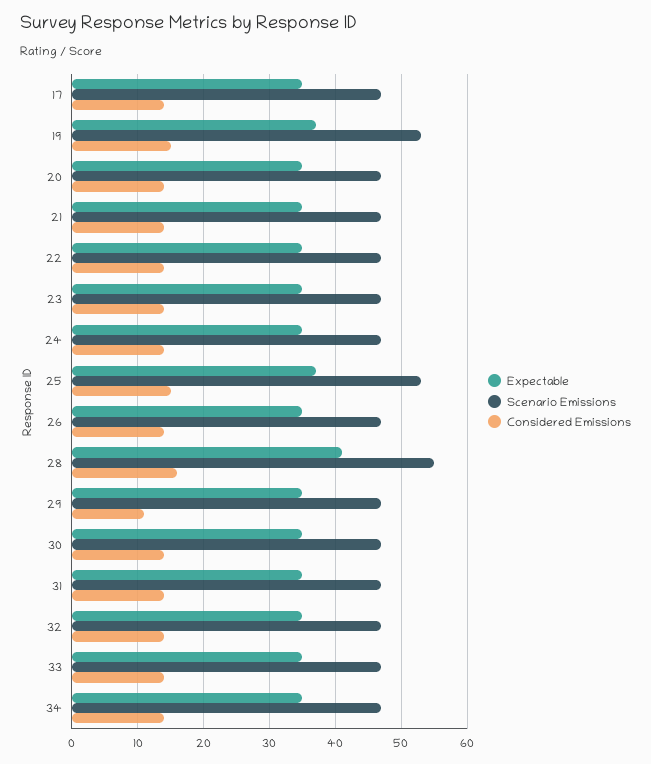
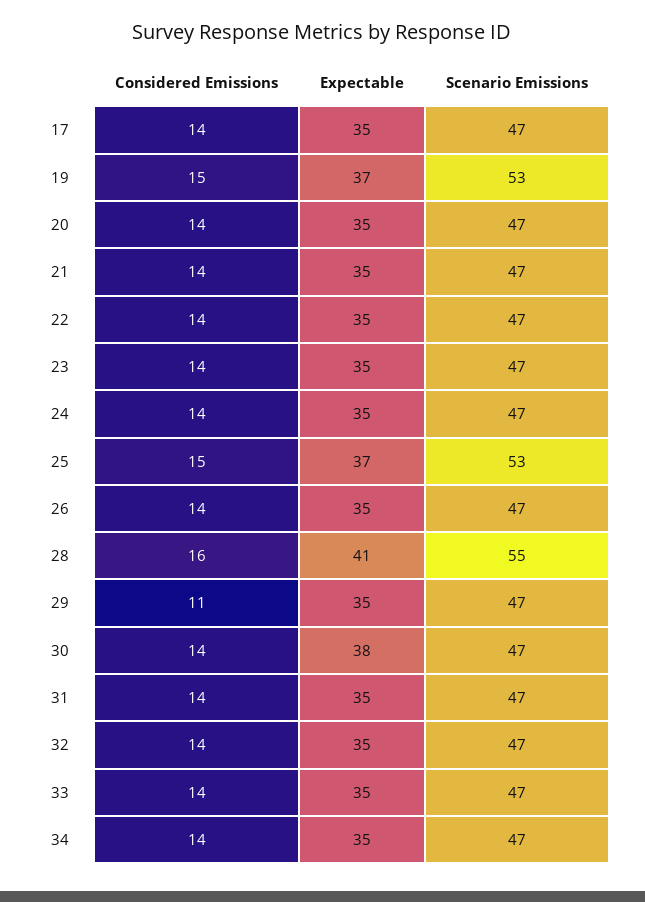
  {
    "Expectable": {
      "17": 35,
      "19": 37,
      "20": 35,
      "21": 35,
      "22": 35,
      "23": 35,
      "24": 35,
      "25": 37,
      "26": 35,
      "28": 41,
      "29": 35,
-     "30": 35,
+     "30": 38,
      "31": 35,
      "32": 35,
      "33": 35,
      "34": 35
    },
    "Scenario Emissions": {
      "17": 47,
      "19": 53,
      "20": 47,
      "21": 47,
      "22": 47,
      "23": 47,
      "24": 47,
      "25": 53,
      "26": 47,
      "28": 55,
      "29": 47,
      "30": 47,
      "31": 47,
      "32": 47,
      "33": 47,
      "34": 47
    },
    "Considered Emissions": {
      "17": 14,
      "19": 15,
      "20": 14,
      "21": 14,
      "22": 14,
      "23": 14,
      "24": 14,
      "25": 15,
      "26": 14,
      "28": 16,
      "29": 11,
      "30": 14,
      "31": 14,
      "32": 14,
      "33": 14,
      "34": 14
    }
  }

